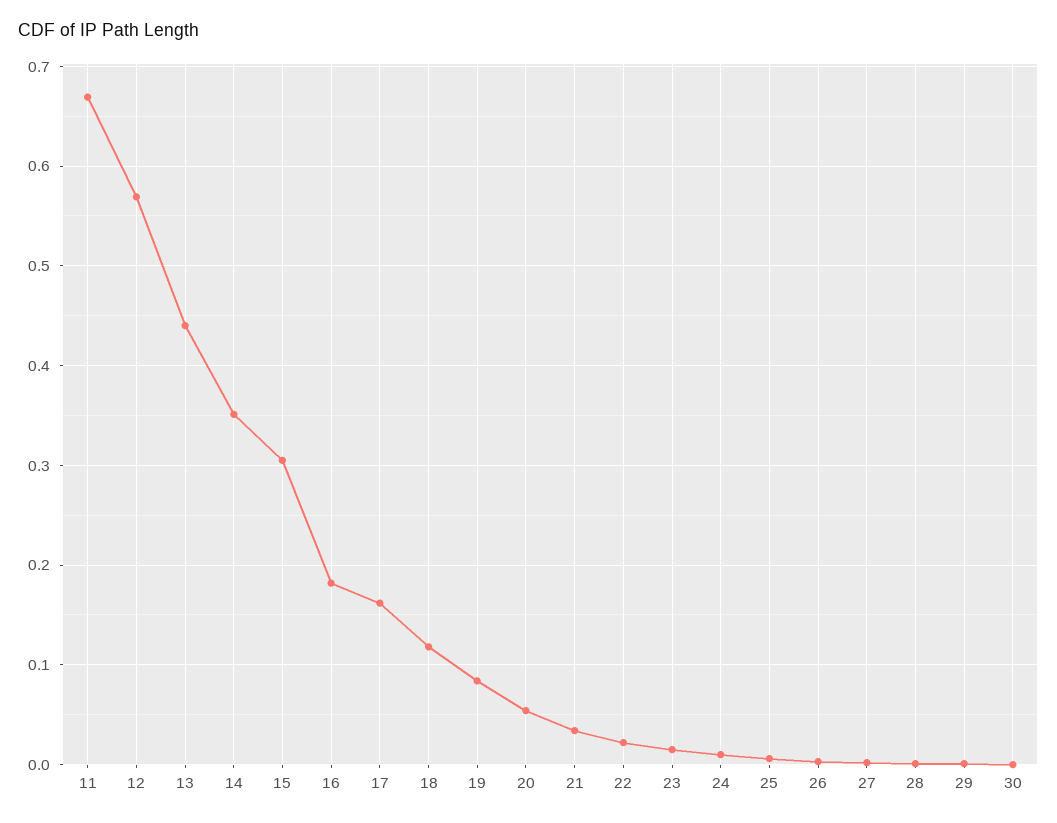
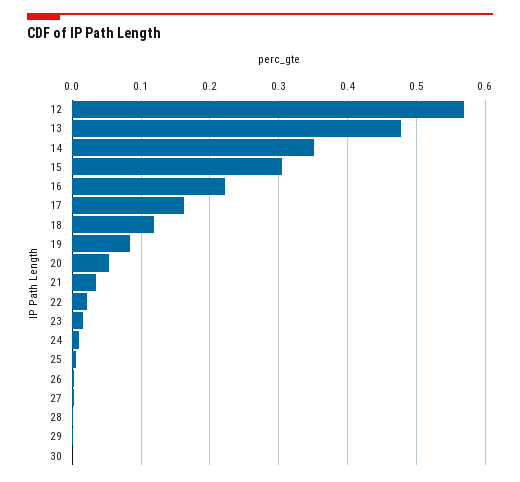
  {
-   "11": 0.67,
    "12": 0.57,
-   "13": 0.44,
+   "13": 0.48,
    "14": 0.35,
    "15": 0.31,
-   "16": 0.18,
+   "16": 0.22,
    "17": 0.16,
    "18": 0.12,
    "19": 0.08,
    "20": 0.05,
    "21": 0.03,
    "22": 0.02,
    "23": 0.02,
    "24": 0.01,
    "25": 0.01,
    "26": 0,
    "27": 0,
    "28": 0,
    "29": 0,
    "30": 0
  }

